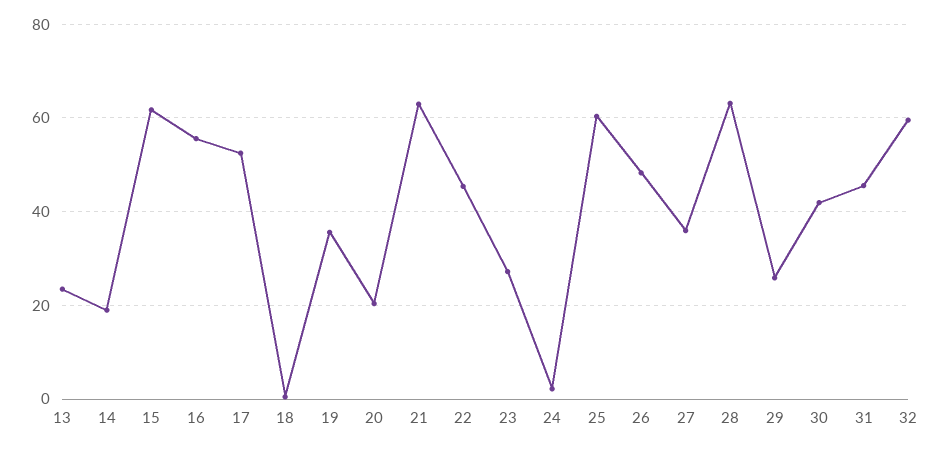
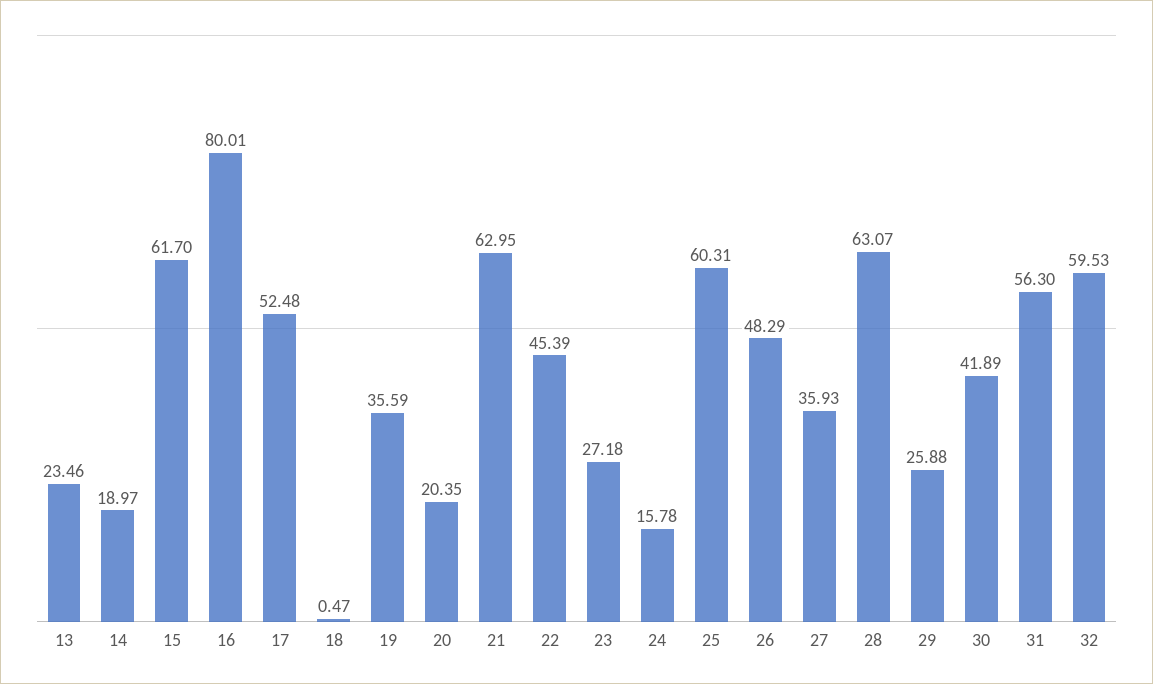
  {
    "13": 23.46,
    "14": 18.97,
    "15": 61.7,
-   "16": 56,
+   "16": 80.01,
    "17": 52.48,
    "18": 0.47,
    "19": 35.59,
    "20": 20.35,
    "21": 62.95,
    "22": 45.39,
    "23": 27.18,
-   "24": 2,
+   "24": 15.78,
    "25": 60.31,
    "26": 48.29,
    "27": 35.93,
    "28": 63.07,
    "29": 25.88,
    "30": 41.89,
-   "31": 46,
+   "31": 56.3,
    "32": 59.53
  }

